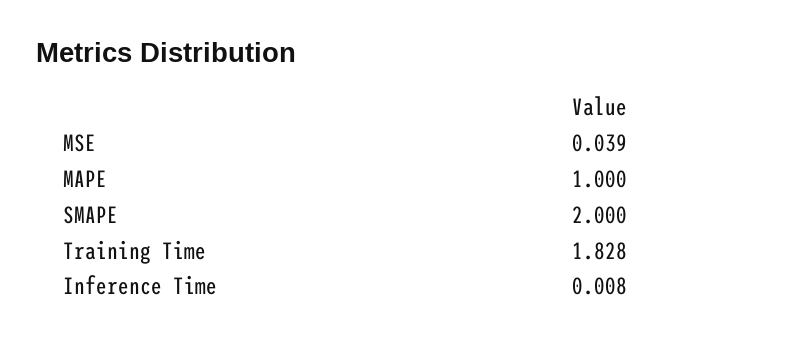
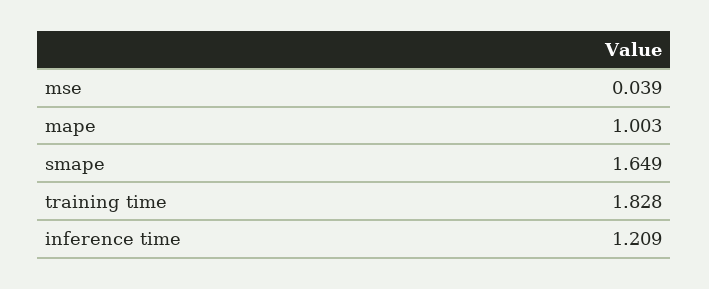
  {
    "MSE": 0.039,
-   "MAPE": 1,
+   "MAPE": 1.003,
-   "SMAPE": 2,
+   "SMAPE": 1.649,
    "Training Time": 1.828,
-   "Inference Time": 0.008
+   "Inference Time": 1.209
  }

